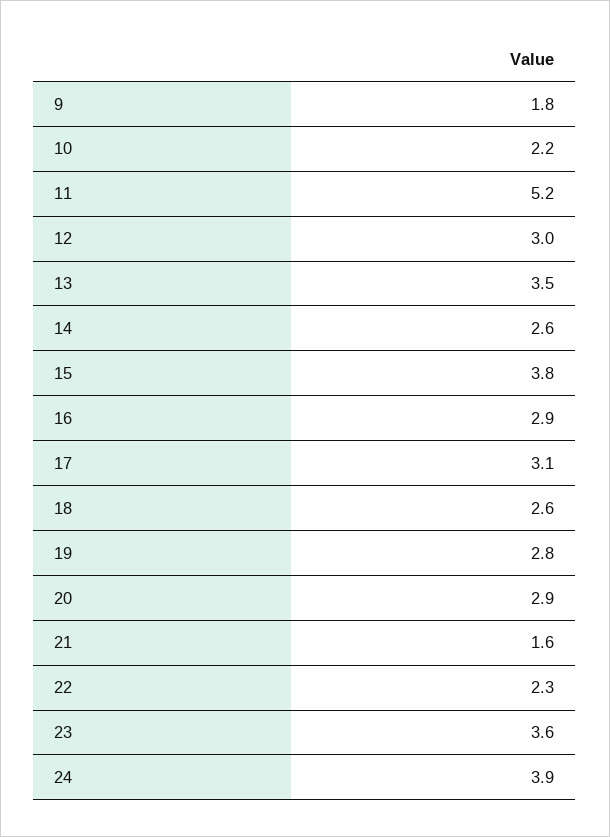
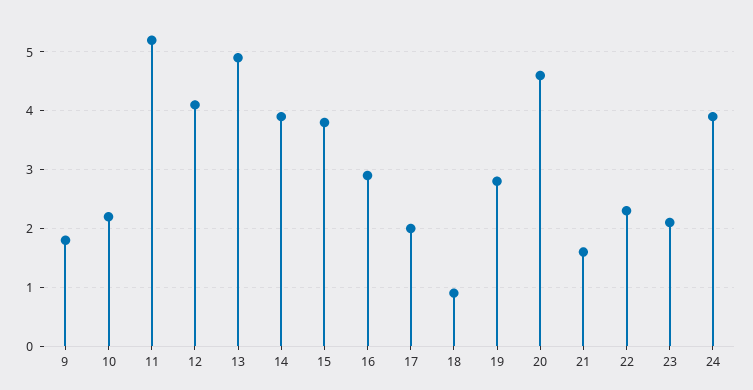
  {
    "9": 1.8,
    "10": 2.2,
    "11": 5.2,
-   "12": 3,
+   "12": 4,
-   "13": 3.5,
+   "13": 5,
-   "14": 2.6,
+   "14": 4,
    "15": 3.8,
    "16": 2.9,
-   "17": 3.1,
+   "17": 2,
-   "18": 2.6,
+   "18": 1,
    "19": 2.8,
-   "20": 2.9,
+   "20": 4.5,
    "21": 1.6,
    "22": 2.3,
-   "23": 3.6,
+   "23": 2,
    "24": 3.9
  }

